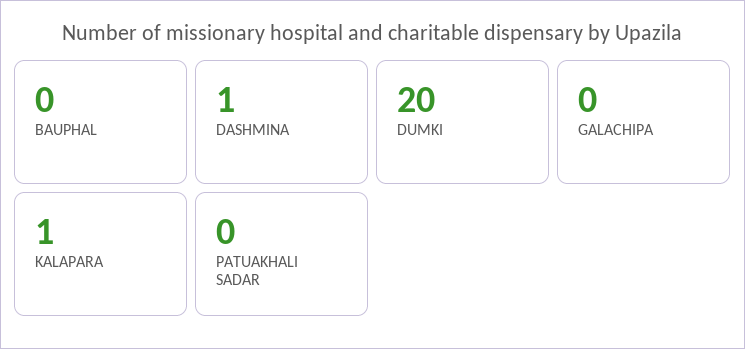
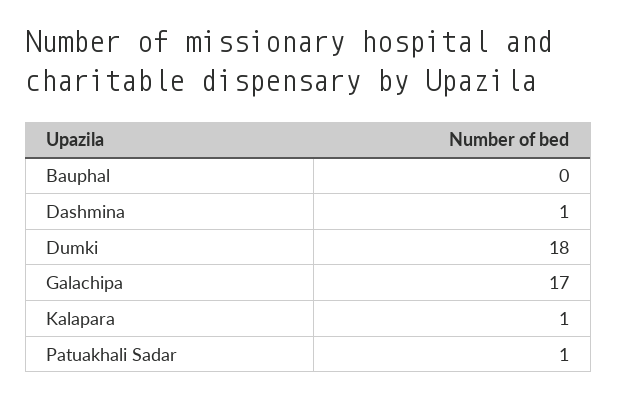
  {
    "BAUPHAL": 0,
    "DASHMINA": 1,
-   "DUMKI": 20,
+   "DUMKI": 18,
-   "GALACHIPA": 0,
+   "GALACHIPA": 17,
    "KALAPARA": 1,
-   "PATUAKHALI SADAR": 0
+   "PATUAKHALI SADAR": 1
  }

